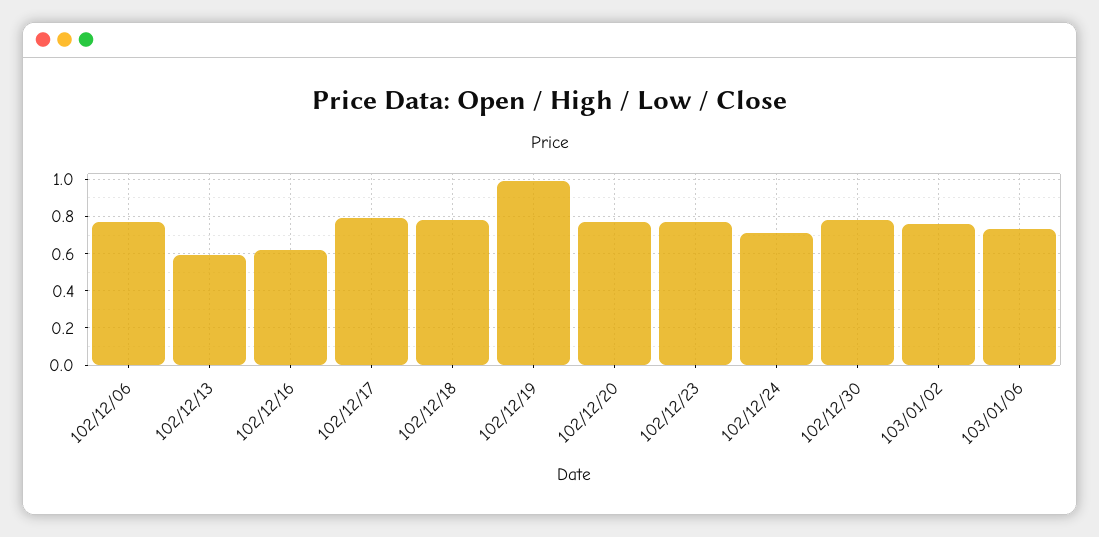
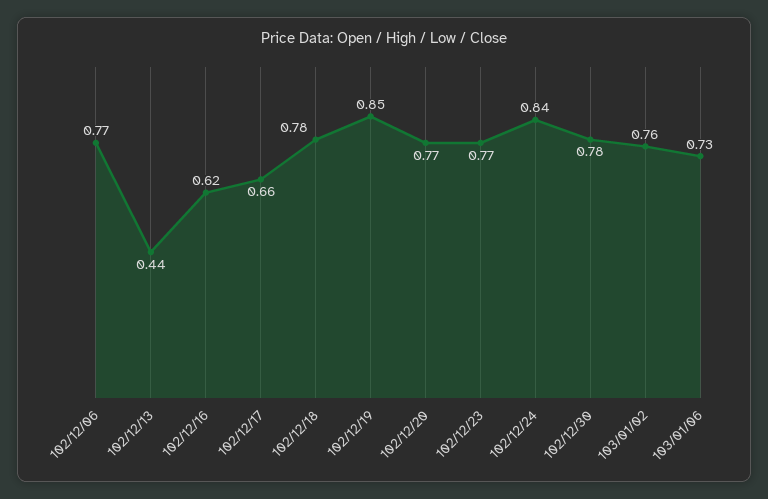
  {
    "102/12/06": 0.77,
-   "102/12/13": 0.6,
+   "102/12/13": 0.44,
    "102/12/16": 0.62,
-   "102/12/17": 0.8,
+   "102/12/17": 0.66,
    "102/12/18": 0.78,
-   "102/12/19": 1,
+   "102/12/19": 0.85,
    "102/12/20": 0.77,
    "102/12/23": 0.77,
-   "102/12/24": 0.7,
+   "102/12/24": 0.84,
    "102/12/30": 0.78,
    "103/01/02": 0.76,
    "103/01/06": 0.73
  }

